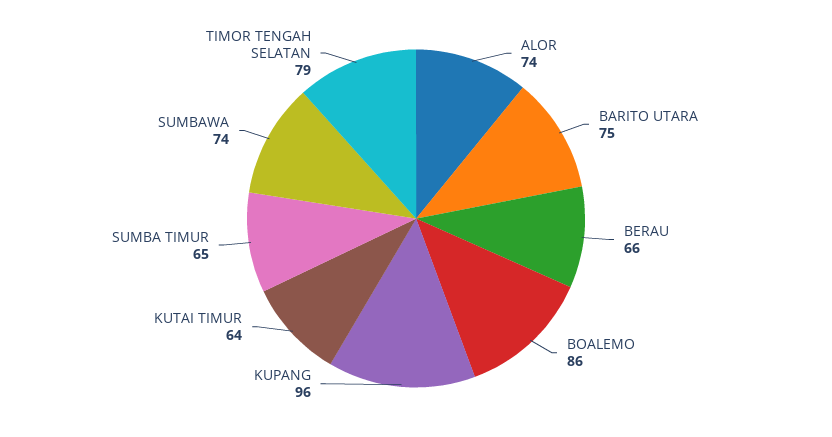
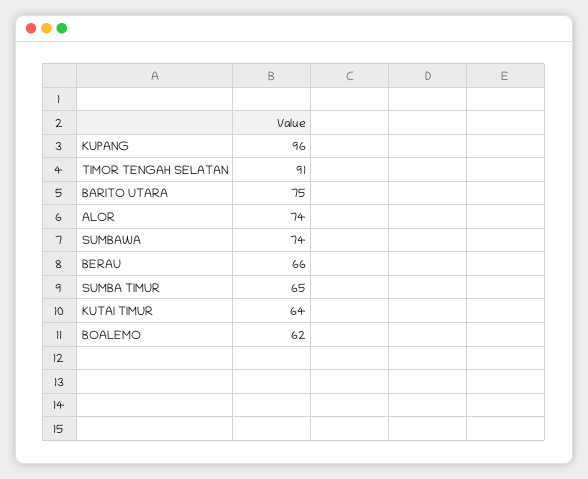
  {
    "ALOR": 74,
    "BARITO UTARA": 75,
    "BERAU": 66,
-   "BOALEMO": 86,
+   "BOALEMO": 62,
    "KUPANG": 96,
    "KUTAI TIMUR": 64,
    "SUMBA TIMUR": 65,
    "SUMBAWA": 74,
-   "TIMOR TENGAH SELATAN": 79
+   "TIMOR TENGAH SELATAN": 91
  }

